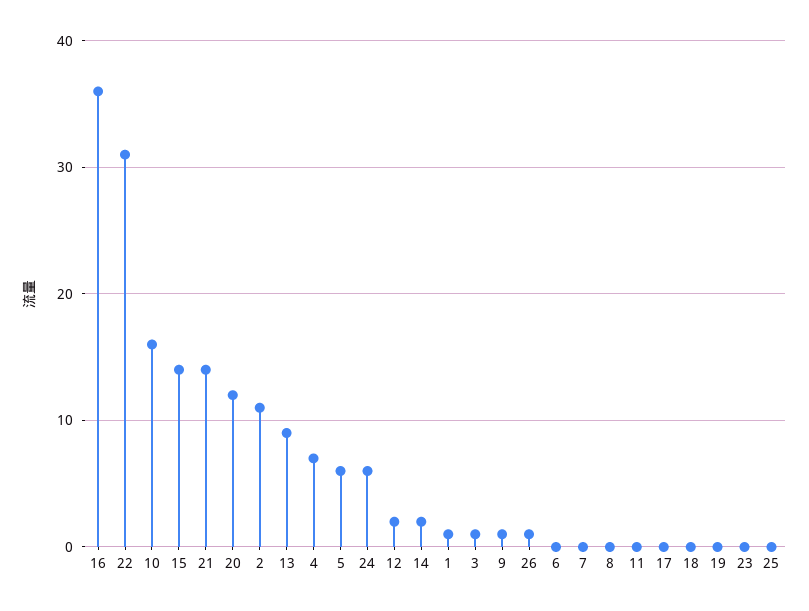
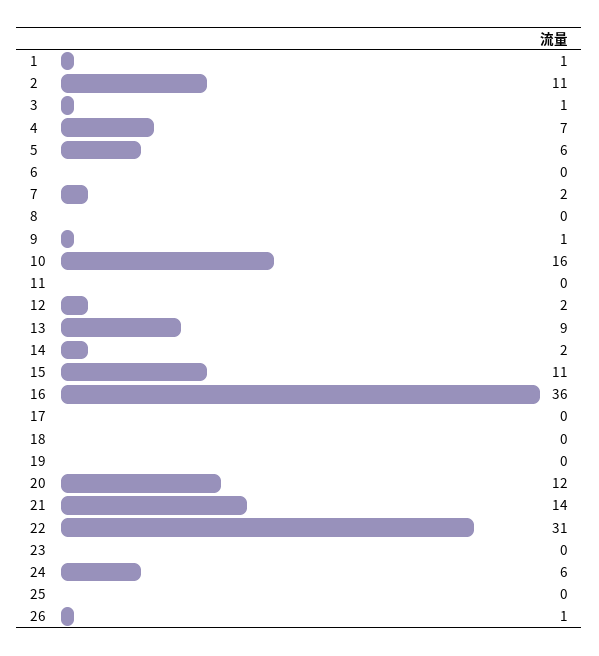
  {
    "16": 36,
    "22": 31,
    "10": 16,
-   "15": 14,
+   "15": 11,
    "21": 14,
    "20": 12,
    "2": 11,
    "13": 9,
    "4": 7,
    "5": 6,
    "24": 6,
    "12": 2,
    "14": 2,
    "1": 1,
    "3": 1,
    "9": 1,
    "26": 1,
    "6": 0,
-   "7": 0,
+   "7": 2,
    "8": 0,
    "11": 0,
    "17": 0,
    "18": 0,
    "19": 0,
    "23": 0,
    "25": 0
  }

